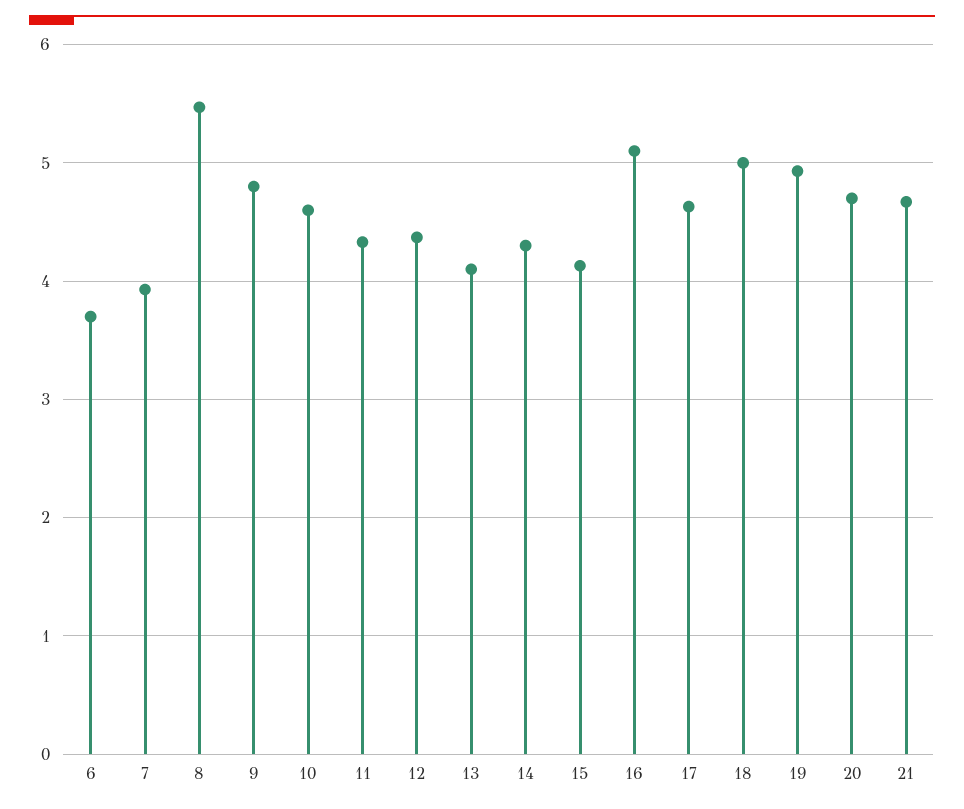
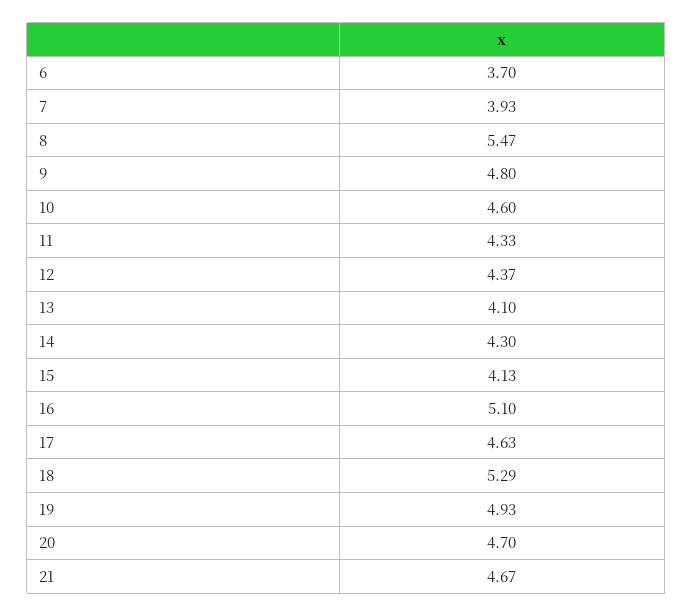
  {
    "6": 3.7,
    "7": 3.93,
    "8": 5.47,
    "9": 4.8,
    "10": 4.6,
    "11": 4.33,
    "12": 4.37,
    "13": 4.1,
    "14": 4.3,
    "15": 4.13,
    "16": 5.1,
    "17": 4.63,
-   "18": 5,
+   "18": 5.29,
    "19": 4.93,
    "20": 4.7,
    "21": 4.67
  }

